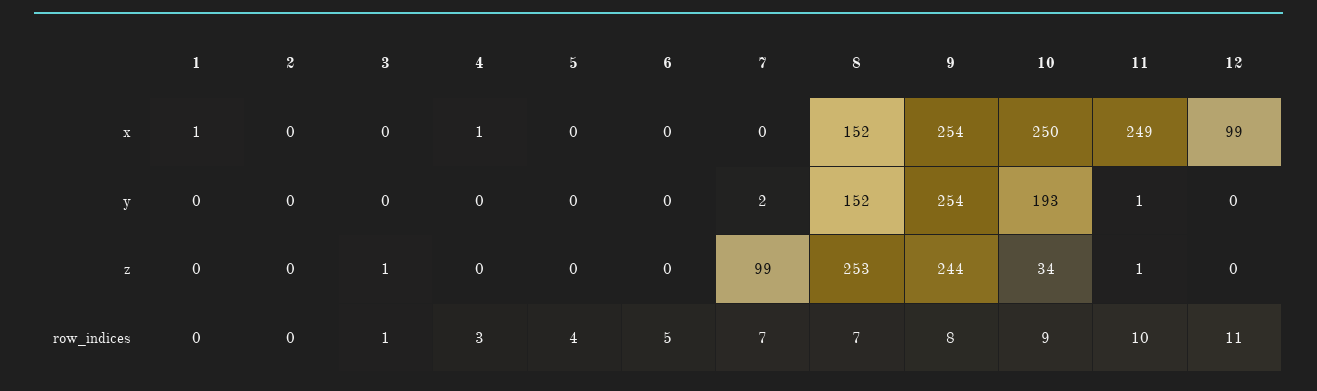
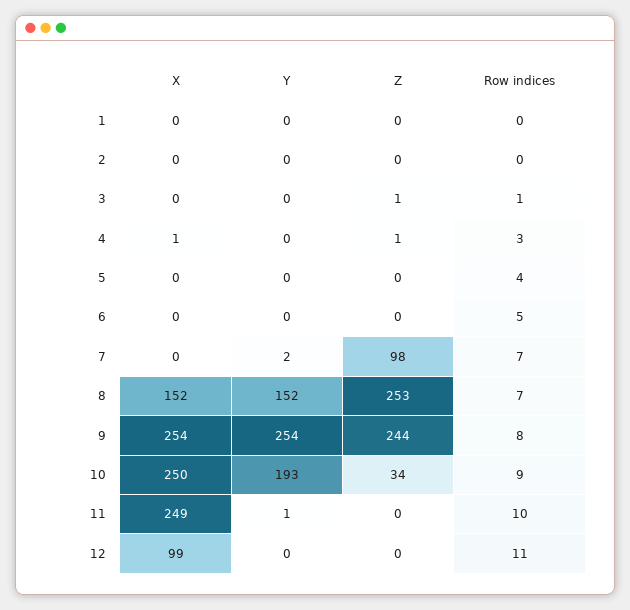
  {
    "1": {
-     "x": 1,
+     "x": 0,
      "y": 0,
      "z": 0,
      "row_indices": 0
    },
    "2": {
      "x": 0,
      "y": 0,
      "z": 0,
      "row_indices": 0
    },
    "3": {
      "x": 0,
      "y": 0,
      "z": 1,
      "row_indices": 1
    },
    "4": {
      "x": 1,
      "y": 0,
-     "z": 0,
+     "z": 1,
      "row_indices": 3
    },
    "5": {
      "x": 0,
      "y": 0,
      "z": 0,
      "row_indices": 4
    },
    "6": {
      "x": 0,
      "y": 0,
      "z": 0,
      "row_indices": 5
    },
    "7": {
      "x": 0,
      "y": 2,
-     "z": 99,
+     "z": 98,
      "row_indices": 7
    },
    "8": {
      "x": 152,
      "y": 152,
      "z": 253,
      "row_indices": 7
    },
    "9": {
      "x": 254,
      "y": 254,
      "z": 244,
      "row_indices": 8
    },
    "10": {
      "x": 250,
      "y": 193,
      "z": 34,
      "row_indices": 9
    },
    "11": {
      "x": 249,
      "y": 1,
-     "z": 1,
+     "z": 0,
      "row_indices": 10
    },
    "12": {
      "x": 99,
      "y": 0,
      "z": 0,
      "row_indices": 11
    }
  }

